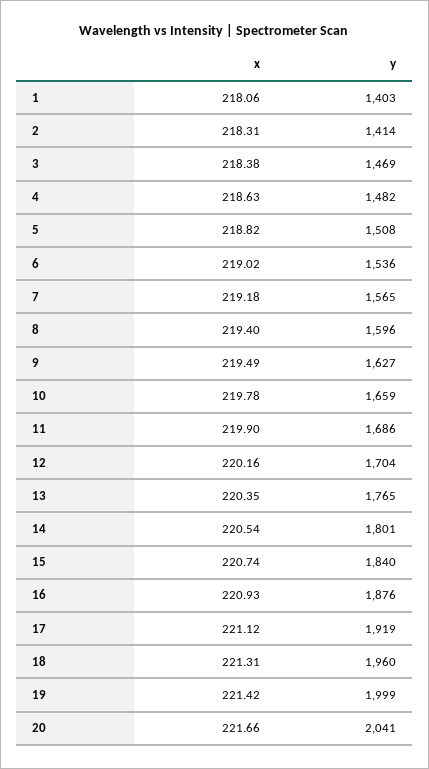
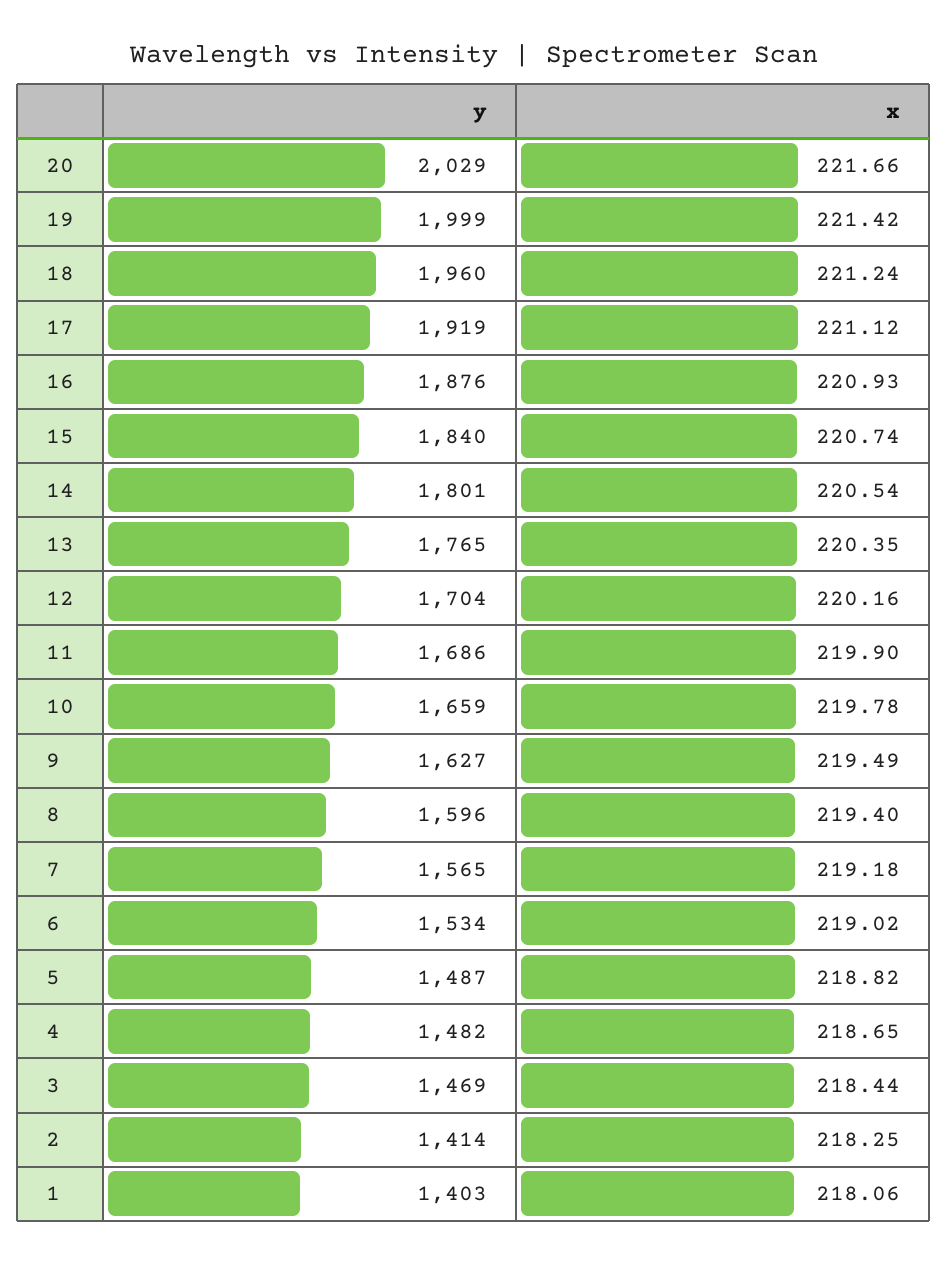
  {
    "x": {
      "1": 218.06,
-     "2": 218.31,
+     "2": 218.25,
-     "3": 218.38,
+     "3": 218.44,
-     "4": 218.63,
+     "4": 218.65,
      "5": 218.82,
      "6": 219.02,
      "7": 219.18,
      "8": 219.4,
      "9": 219.49,
      "10": 219.78,
      "11": 219.9,
      "12": 220.16,
      "13": 220.35,
      "14": 220.54,
      "15": 220.74,
      "16": 220.93,
      "17": 221.12,
-     "18": 221.31,
+     "18": 221.24,
      "19": 221.42,
      "20": 221.66
    },
    "y": {
      "1": 1403,
      "2": 1414,
      "3": 1469,
      "4": 1482,
-     "5": 1508,
+     "5": 1487,
-     "6": 1536,
+     "6": 1534,
      "7": 1565,
      "8": 1596,
      "9": 1627,
      "10": 1659,
      "11": 1686,
      "12": 1704,
      "13": 1765,
      "14": 1801,
      "15": 1840,
      "16": 1876,
      "17": 1919,
      "18": 1960,
      "19": 1999,
-     "20": 2041
+     "20": 2029
    }
  }

